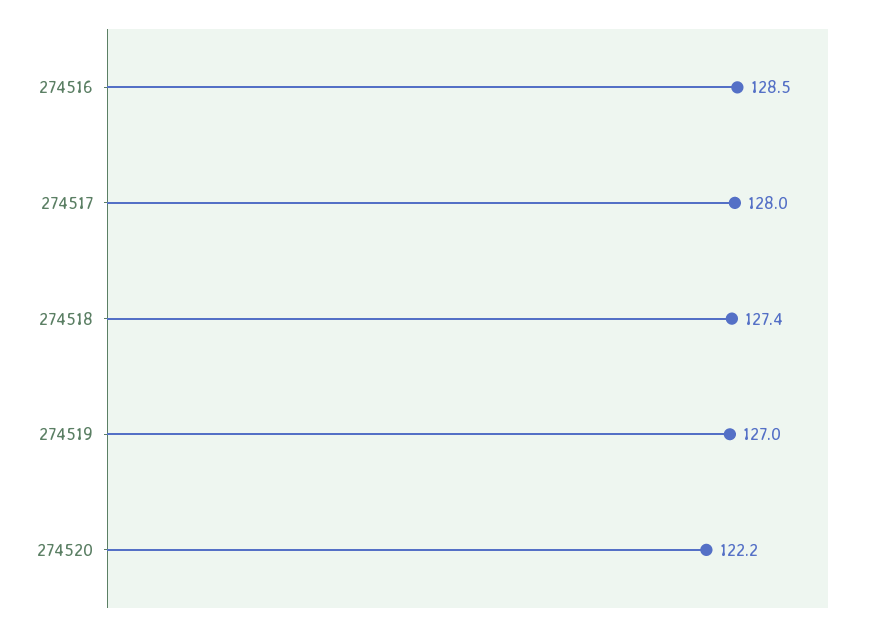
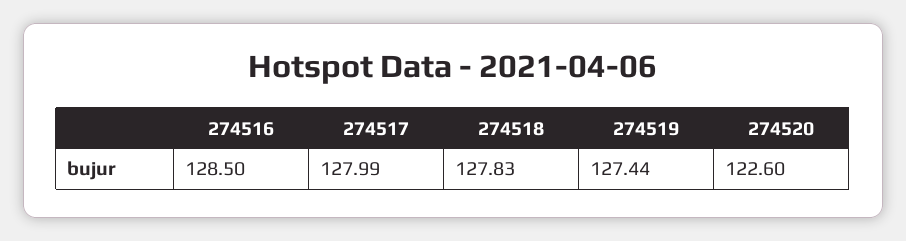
  {
    "274516": 128.5,
    "274517": 127.99,
-   "274518": 127.4,
+   "274518": 127.83,
-   "274519": 127,
+   "274519": 127.44,
-   "274520": 122.2
+   "274520": 122.6
  }

